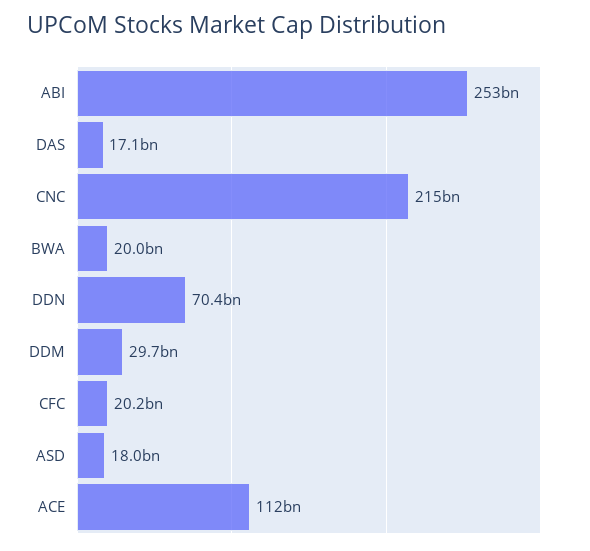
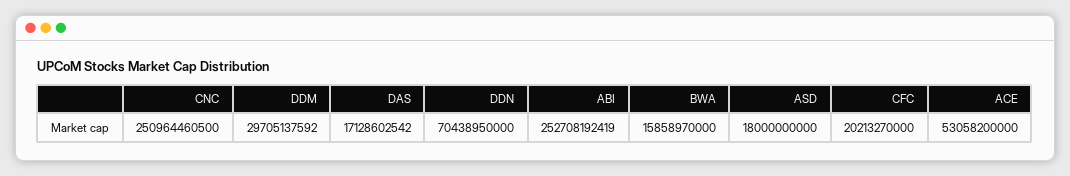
  {
    "ABI": 252708192419,
    "DAS": 17128602542,
-   "CNC": 215000000000,
+   "CNC": 250964460500,
-   "BWA": 20000000000,
+   "BWA": 15858970000,
    "DDN": 70438950000,
    "DDM": 29705137592,
    "CFC": 20213270000,
    "ASD": 18000000000,
-   "ACE": 112000000000
+   "ACE": 53058200000
  }

